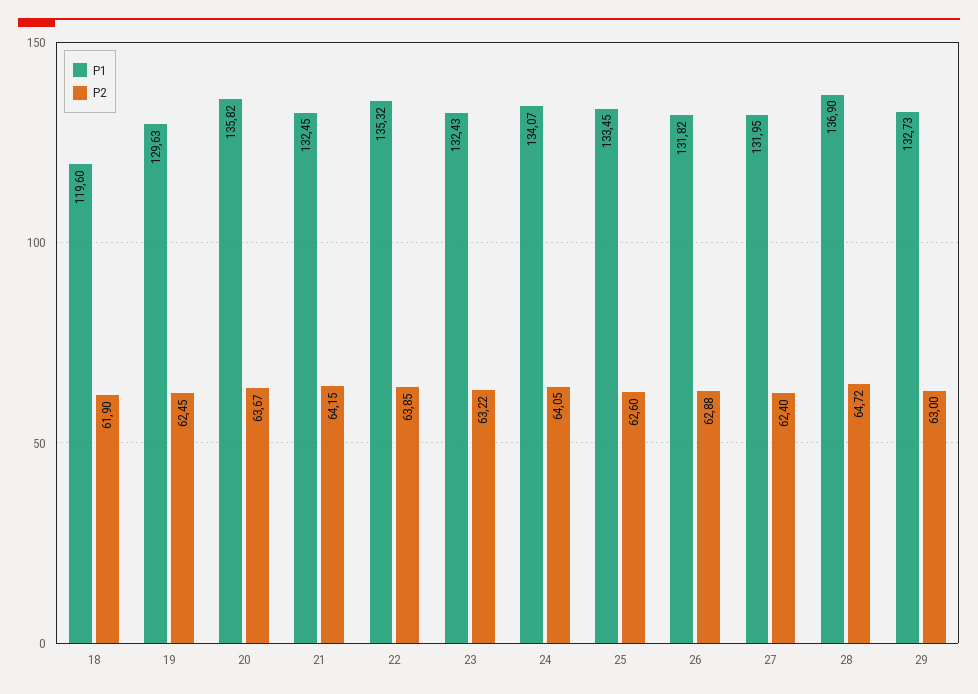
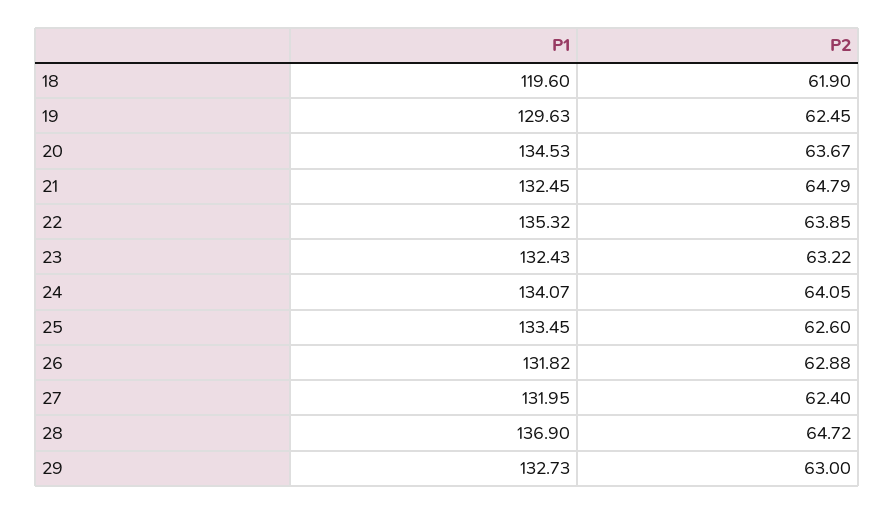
  {
    "P1": {
      "18": 119.6,
      "19": 129.63,
-     "20": 135.82,
+     "20": 134.53,
      "21": 132.45,
      "22": 135.32,
      "23": 132.43,
      "24": 134.07,
      "25": 133.45,
      "26": 131.82,
      "27": 131.95,
      "28": 136.9,
      "29": 132.73
    },
    "P2": {
      "18": 61.9,
      "19": 62.45,
      "20": 63.67,
-     "21": 64.15,
+     "21": 64.79,
      "22": 63.85,
      "23": 63.22,
      "24": 64.05,
      "25": 62.6,
      "26": 62.88,
      "27": 62.4,
      "28": 64.72,
      "29": 63
    }
  }

